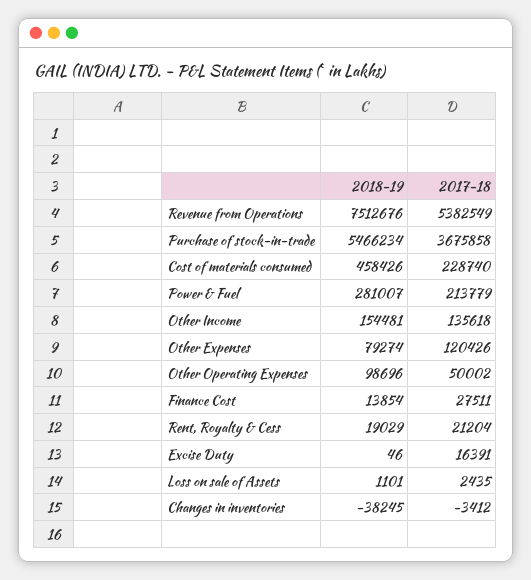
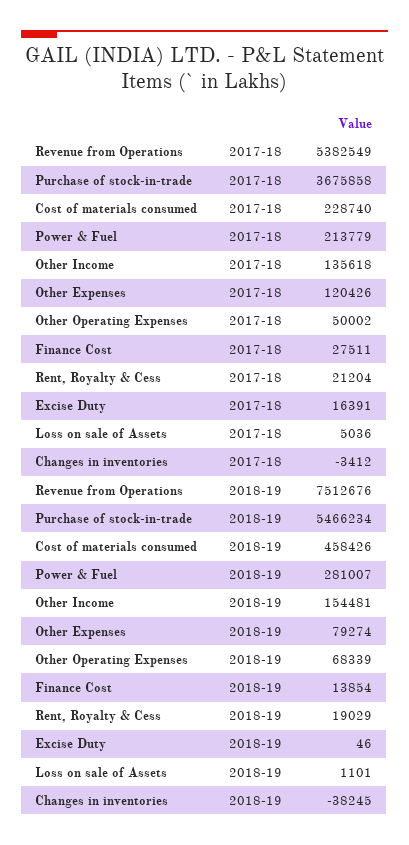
  {
    "2018-19": {
      "Revenue from Operations": 7512676,
      "Purchase of stock-in-trade": 5466234,
      "Cost of materials consumed": 458426,
      "Power & Fuel": 281007,
      "Other Income": 154481,
      "Other Expenses": 79274,
-     "Other Operating Expenses": 98696,
+     "Other Operating Expenses": 68339,
      "Finance Cost": 13854,
      "Rent, Royalty & Cess": 19029,
      "Excise Duty": 46,
      "Loss on sale of Assets": 1101,
      "Changes in inventories": -38245
    },
    "2017-18": {
      "Revenue from Operations": 5382549,
      "Purchase of stock-in-trade": 3675858,
      "Cost of materials consumed": 228740,
      "Power & Fuel": 213779,
      "Other Income": 135618,
      "Other Expenses": 120426,
      "Other Operating Expenses": 50002,
      "Finance Cost": 27511,
      "Rent, Royalty & Cess": 21204,
      "Excise Duty": 16391,
-     "Loss on sale of Assets": 2435,
+     "Loss on sale of Assets": 5036,
      "Changes in inventories": -3412
    }
  }

